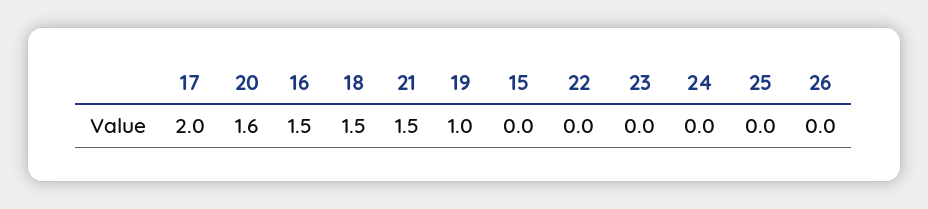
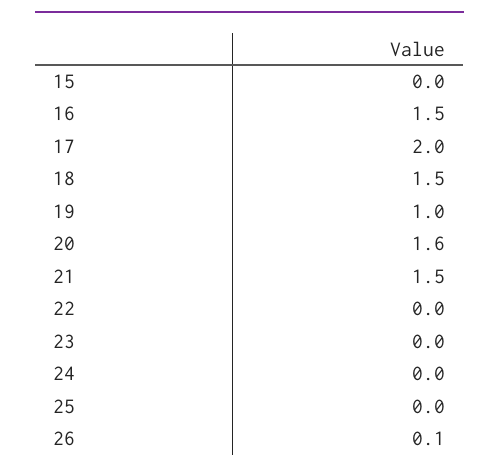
  {
    "17": 2,
    "20": 1.6,
    "16": 1.5,
    "18": 1.5,
    "21": 1.5,
    "19": 1,
    "15": 0,
    "22": 0,
    "23": 0,
    "24": 0,
    "25": 0,
-   "26": 0
+   "26": 0.1
  }

